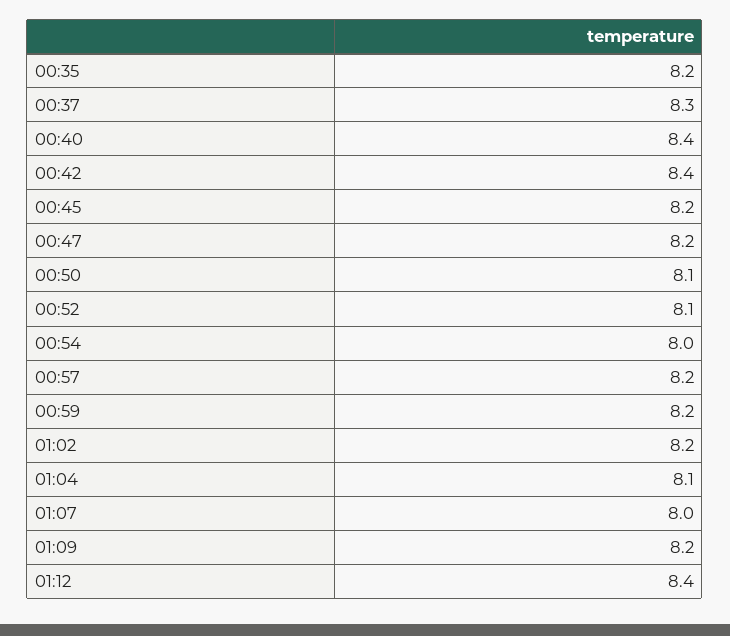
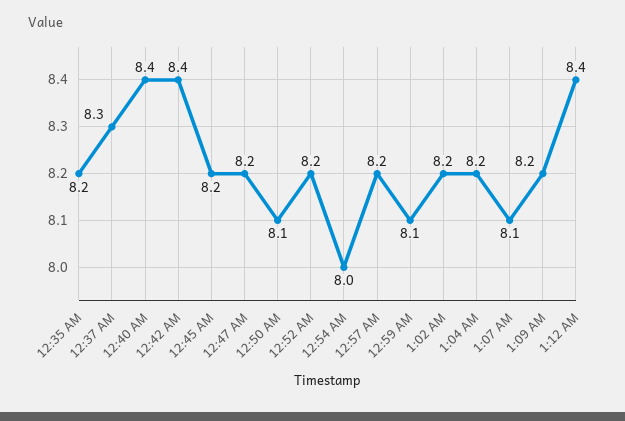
  {
    "00:35": 8.2,
    "00:37": 8.3,
    "00:40": 8.4,
    "00:42": 8.4,
    "00:45": 8.2,
    "00:47": 8.2,
    "00:50": 8.1,
-   "00:52": 8.1,
+   "00:52": 8.2,
    "00:54": 8,
    "00:57": 8.2,
-   "00:59": 8.2,
+   "00:59": 8.1,
    "01:02": 8.2,
-   "01:04": 8.1,
+   "01:04": 8.2,
-   "01:07": 8,
+   "01:07": 8.1,
    "01:09": 8.2,
    "01:12": 8.4
  }

